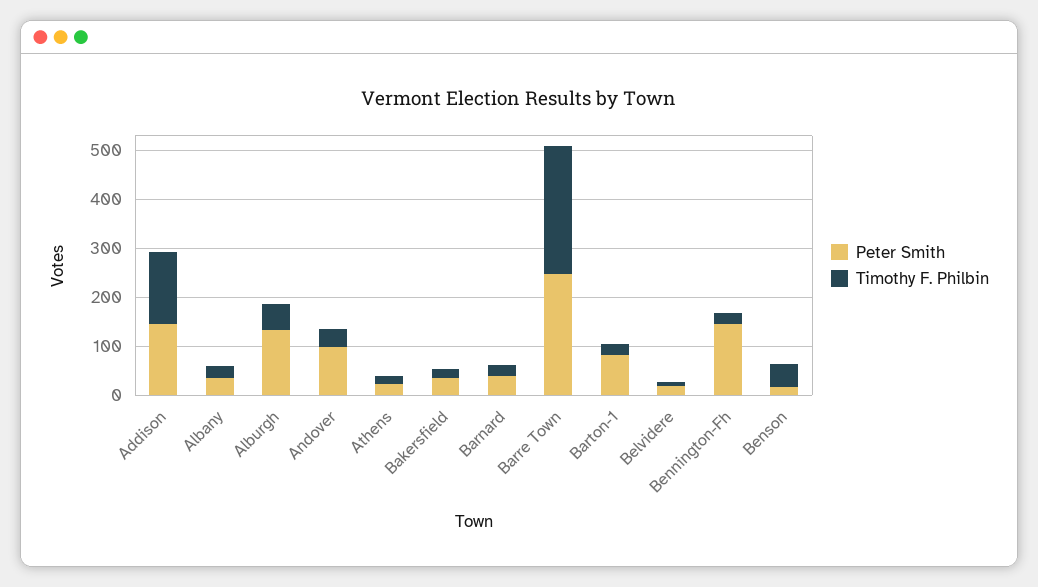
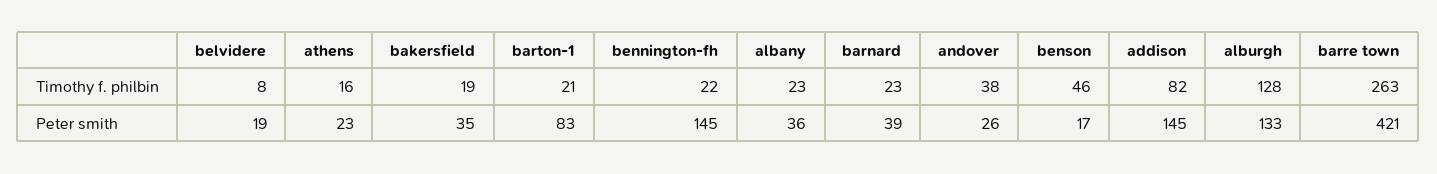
  {
    "Peter Smith": {
      "Addison": 145,
      "Albany": 36,
      "Alburgh": 133,
-     "Andover": 100,
+     "Andover": 26,
      "Athens": 23,
      "Bakersfield": 35,
      "Barnard": 39,
-     "Barre Town": 240,
+     "Barre Town": 421,
      "Barton-1": 83,
      "Belvidere": 19,
      "Bennington-Fh": 145,
      "Benson": 17
    },
    "Timothy F. Philbin": {
-     "Addison": 140,
+     "Addison": 82,
      "Albany": 23,
-     "Alburgh": 60,
+     "Alburgh": 128,
      "Andover": 38,
      "Athens": 16,
      "Bakersfield": 19,
      "Barnard": 23,
      "Barre Town": 263,
      "Barton-1": 21,
      "Belvidere": 8,
      "Bennington-Fh": 22,
      "Benson": 46
    }
  }

